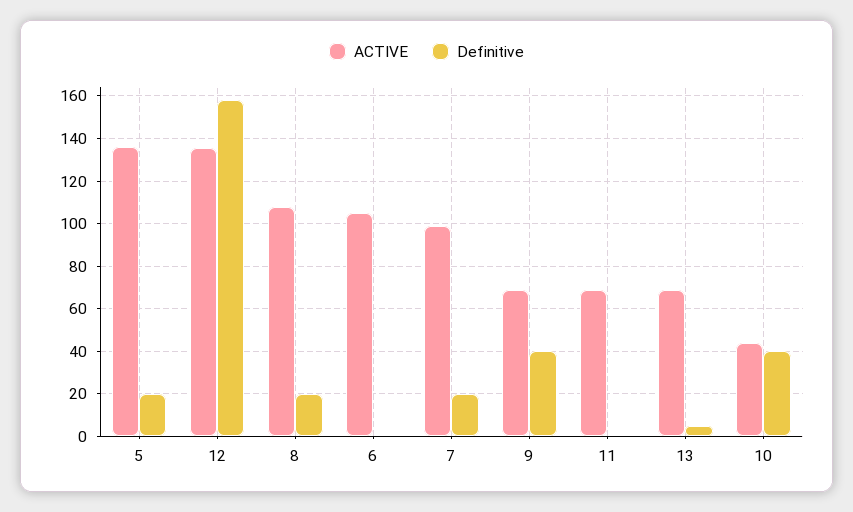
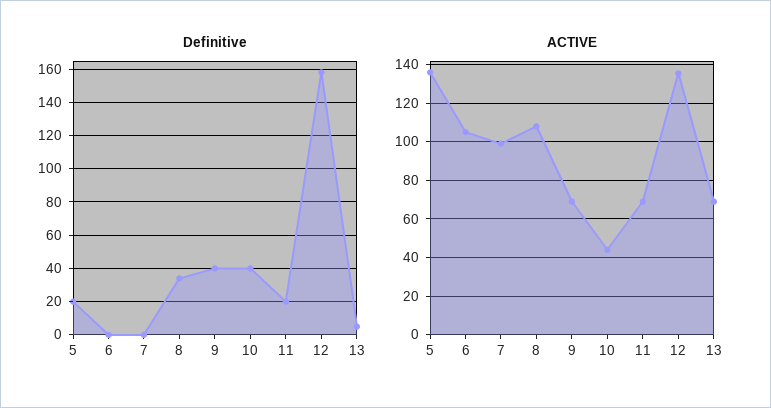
  {
    "ACTIVE": {
      "5": 135,
      "12": 135,
      "8": 110,
      "6": 105,
      "7": 100,
      "9": 70,
      "11": 70,
      "13": 70,
      "10": 45
    },
    "Definitive": {
      "5": 20,
      "12": 160,
-     "8": 20,
+     "8": 35,
      "6": 0,
-     "7": 20,
+     "7": 0,
      "9": 40,
-     "11": 0,
+     "11": 20,
      "13": 5,
      "10": 40
    }
  }

